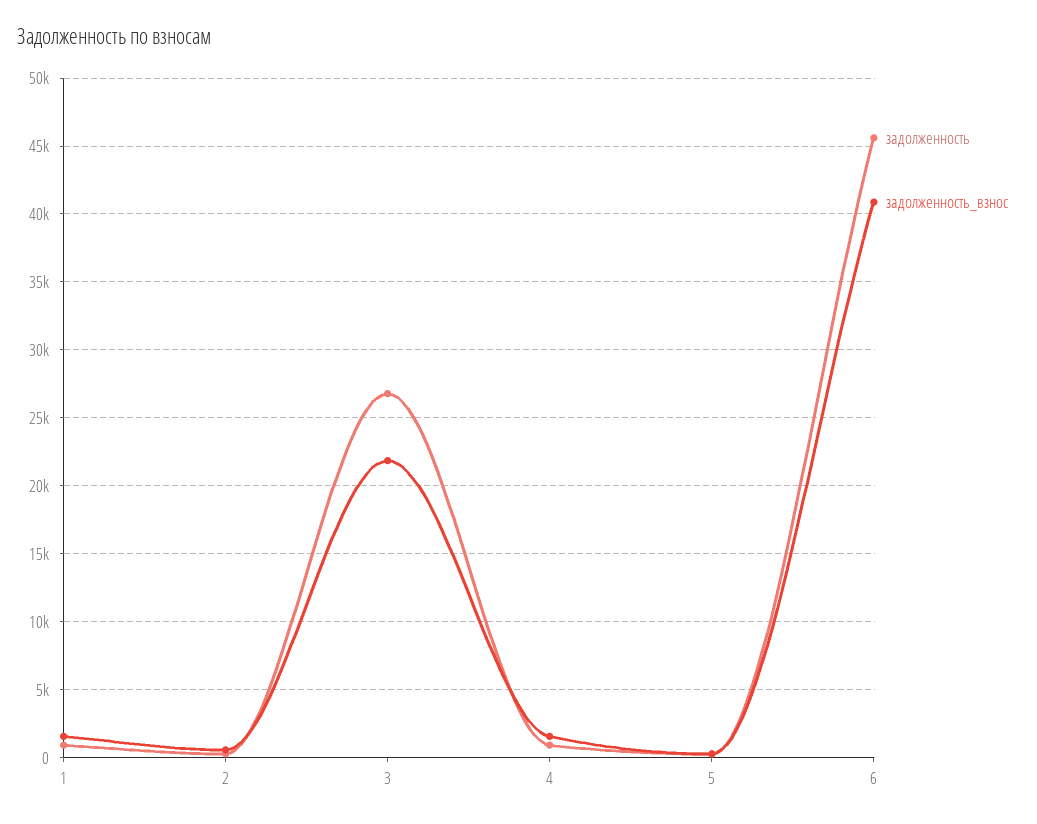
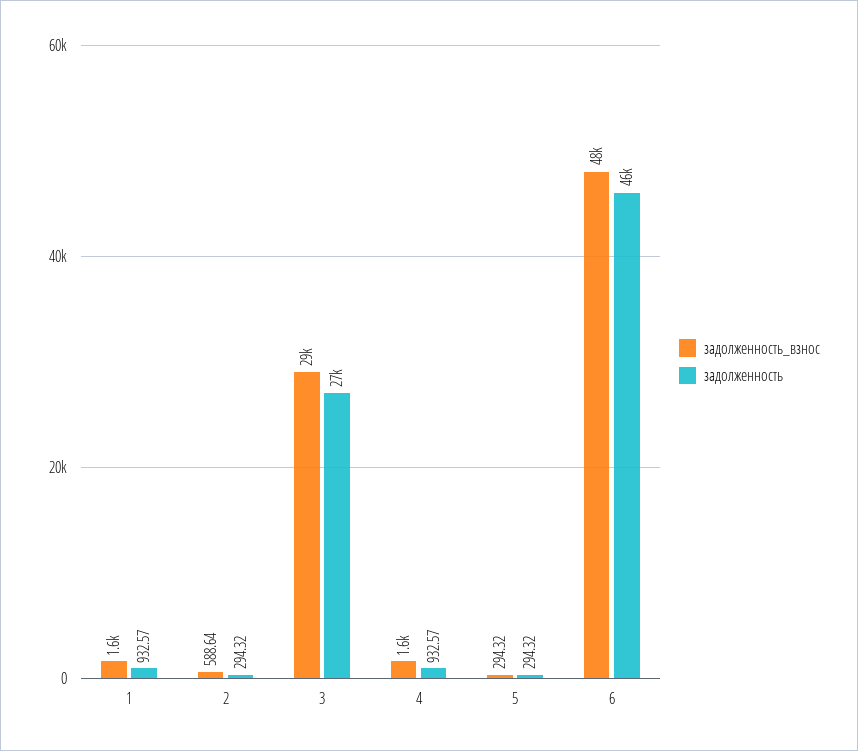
  {
    "задолженность": {
      "1": 932.57,
      "2": 294.32,
      "3": 27000,
      "4": 932.57,
      "5": 294.32,
      "6": 46000
    },
    "задолженность_взнос": {
      "1": 1600,
      "2": 588.64,
-     "3": 22000,
+     "3": 29000,
      "4": 1600,
      "5": 294.32,
-     "6": 41000
+     "6": 48000
    }
  }

